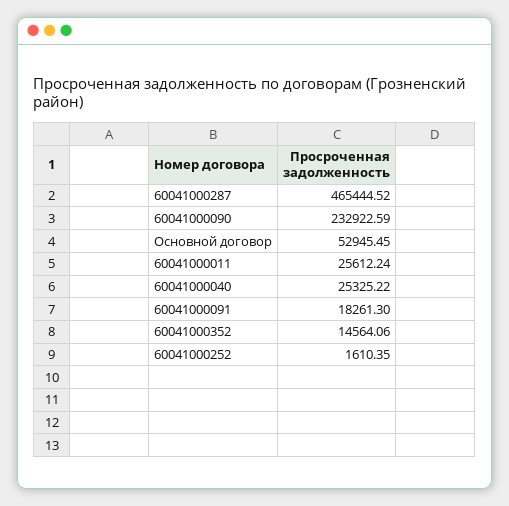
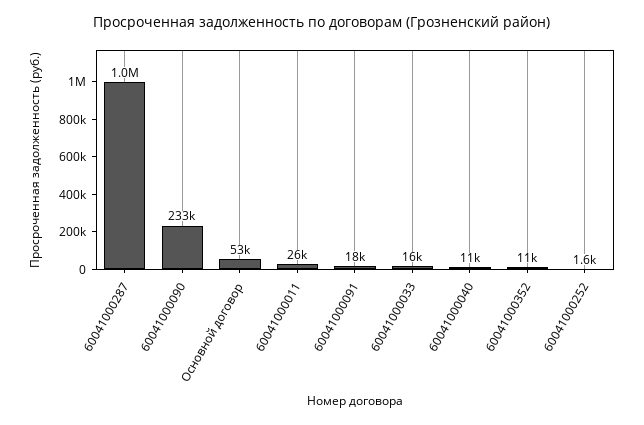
  {
-   "60041000287": 465444.52,
+   "60041000287": 1000000,
    "60041000090": 232922.59,
    "Основной договор": 52945.45,
    "60041000011": 25612.24,
-   "60041000040": 25325.22,
+   "60041000040": 11000,
    "60041000091": 18261.3,
-   "60041000352": 14564.06,
+   "60041000352": 11000,
-   "60041000252": 1610.35
+   "60041000252": 1610.35,
+   "60041000033": 16000
  }

